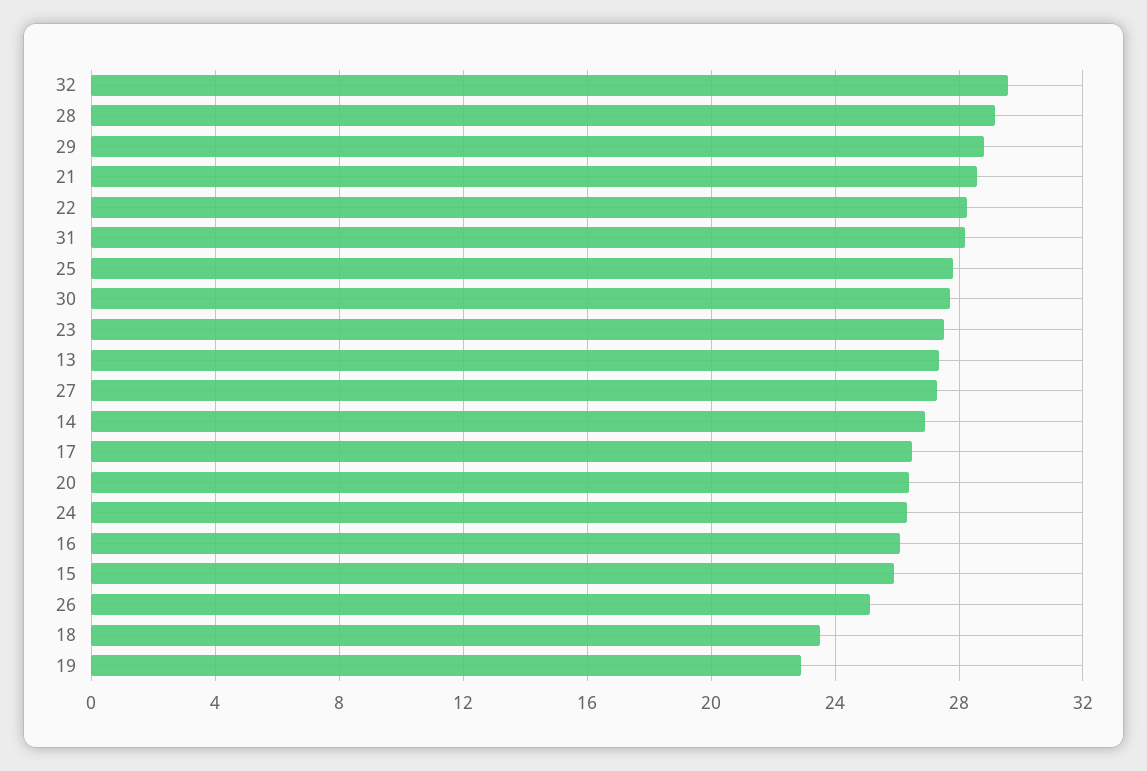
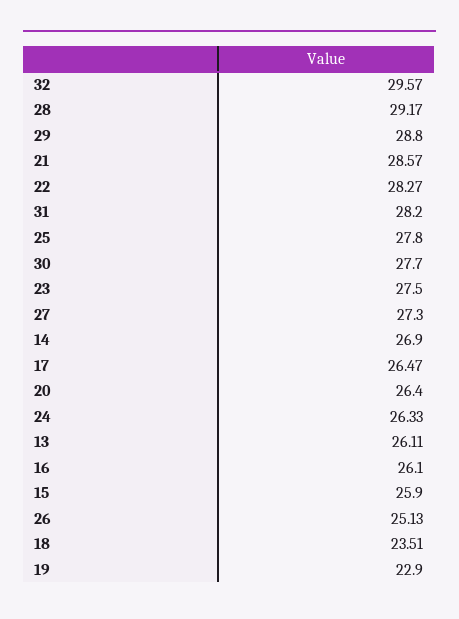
  {
    "32": 29.57,
    "28": 29.17,
    "29": 28.8,
    "21": 28.57,
    "22": 28.27,
    "31": 28.2,
    "25": 27.8,
    "30": 27.7,
    "23": 27.5,
-   "13": 27.5,
+   "13": 26.11,
    "27": 27.3,
    "14": 26.9,
    "17": 26.47,
    "20": 26.4,
    "24": 26.33,
    "16": 26.1,
    "15": 25.9,
    "26": 25.13,
    "18": 23.51,
    "19": 22.9
  }

